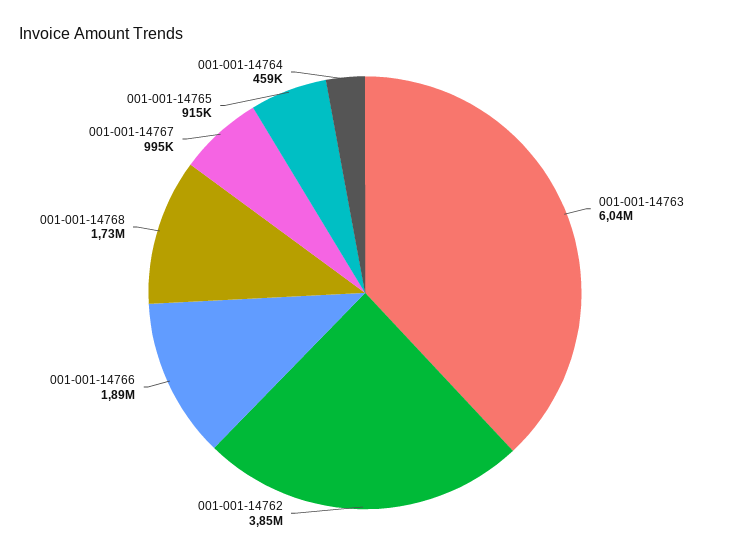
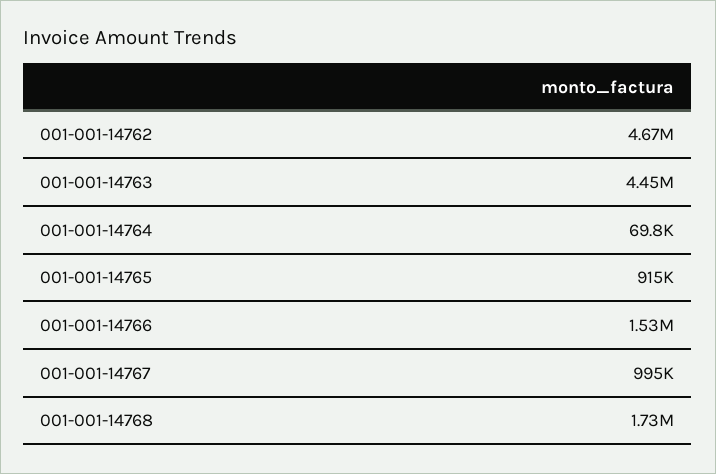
  {
-   "001-001-14763": 6040000,
+   "001-001-14763": 4450000,
-   "001-001-14762": 3850000,
+   "001-001-14762": 4670000,
-   "001-001-14766": 1890000,
+   "001-001-14766": 1530000,
    "001-001-14768": 1730000,
    "001-001-14767": 995000,
    "001-001-14765": 915000,
-   "001-001-14764": 459000
+   "001-001-14764": 69800
  }

